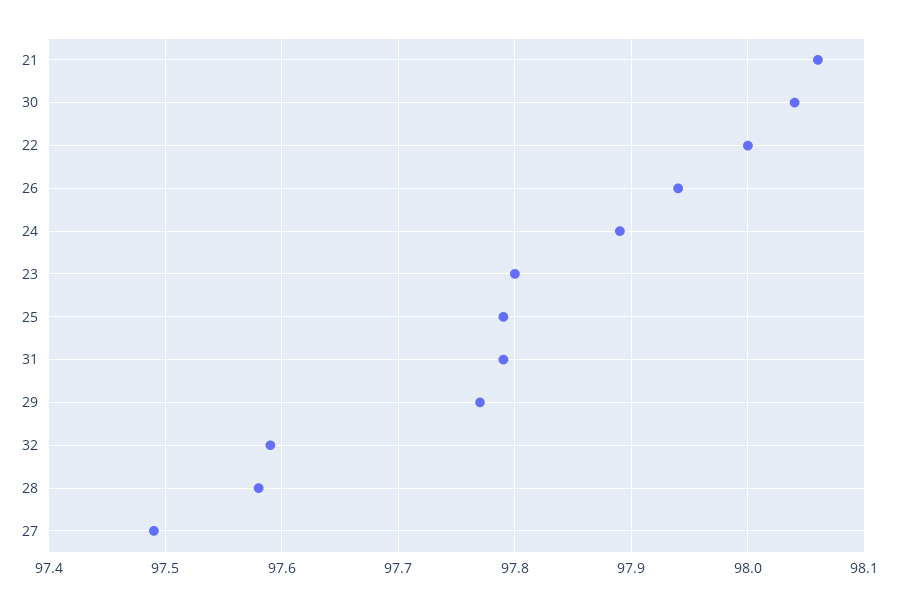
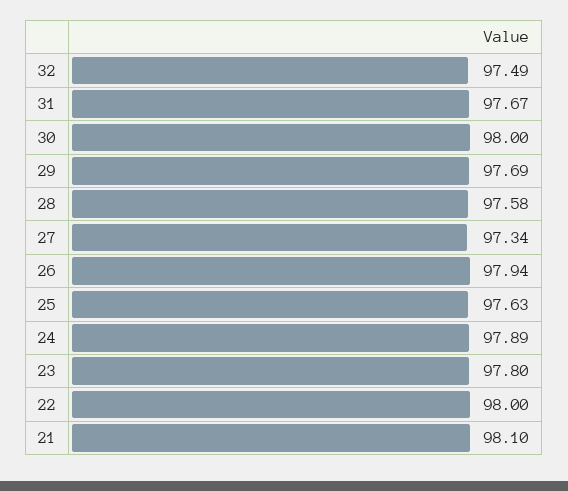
  {
-   "21": 98.06,
+   "21": 98.1,
-   "30": 98.04,
+   "30": 98,
    "22": 98,
    "26": 97.94,
    "24": 97.89,
    "23": 97.8,
-   "25": 97.79,
+   "25": 97.63,
-   "31": 97.79,
+   "31": 97.67,
-   "29": 97.77,
+   "29": 97.69,
-   "32": 97.59,
+   "32": 97.49,
    "28": 97.58,
-   "27": 97.49
+   "27": 97.34
  }

